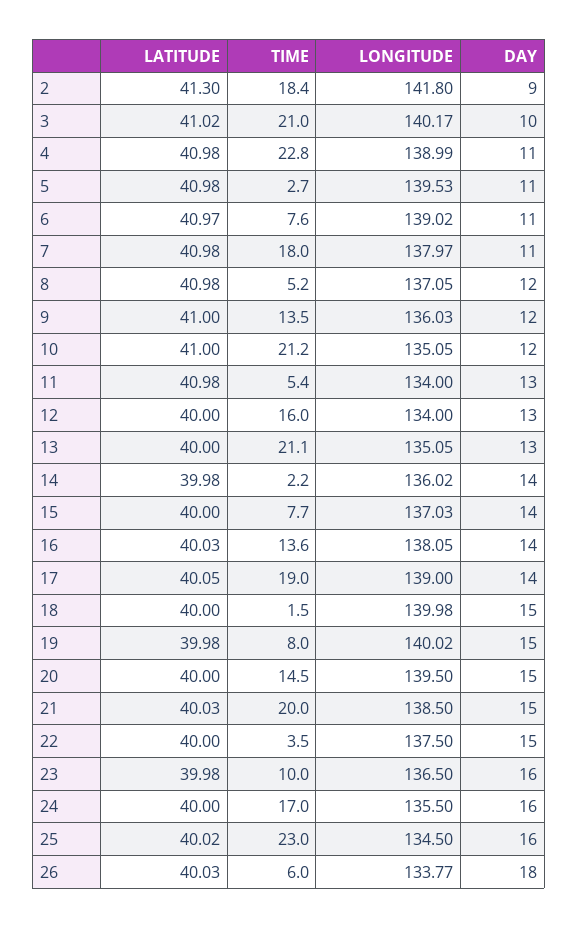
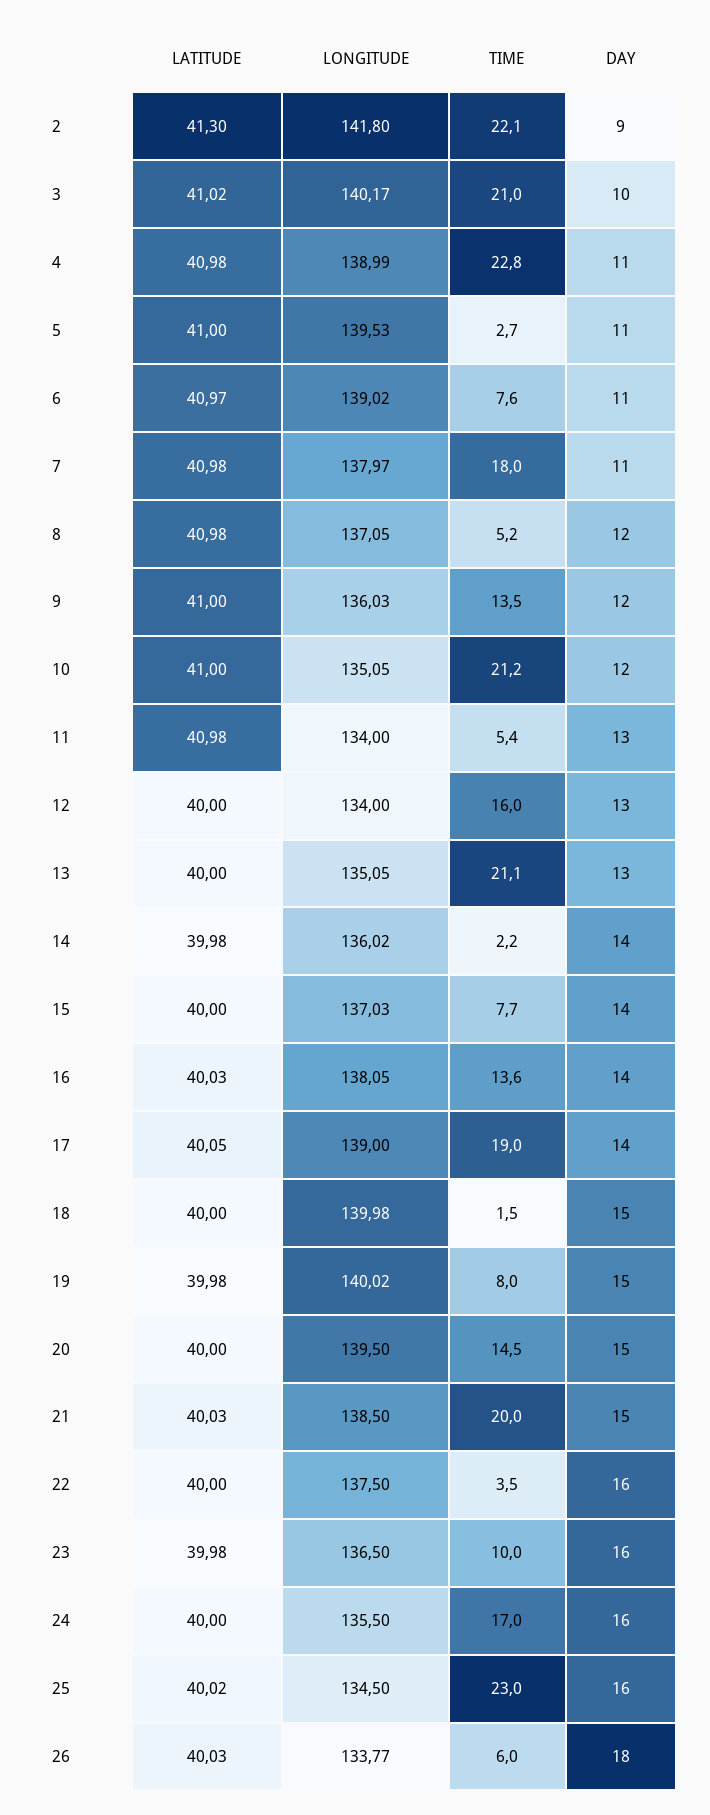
  {
    "LATITUDE": {
      "2": 41.3,
      "3": 41.02,
      "4": 40.98,
-     "5": 40.98,
+     "5": 41,
      "6": 40.97,
      "7": 40.98,
      "8": 40.98,
      "9": 41,
      "10": 41,
      "11": 40.98,
      "12": 40,
      "13": 40,
      "14": 39.98,
      "15": 40,
      "16": 40.03,
      "17": 40.05,
      "18": 40,
      "19": 39.98,
      "20": 40,
      "21": 40.03,
      "22": 40,
      "23": 39.98,
      "24": 40,
      "25": 40.02,
      "26": 40.03
    },
    "TIME": {
-     "2": 18.4,
+     "2": 22.1,
      "3": 21,
      "4": 22.8,
      "5": 2.7,
      "6": 7.6,
      "7": 18,
      "8": 5.2,
      "9": 13.5,
      "10": 21.2,
      "11": 5.4,
      "12": 16,
      "13": 21.1,
      "14": 2.2,
      "15": 7.7,
      "16": 13.6,
      "17": 19,
      "18": 1.5,
      "19": 8,
      "20": 14.5,
      "21": 20,
      "22": 3.5,
      "23": 10,
      "24": 17,
      "25": 23,
      "26": 6
    },
    "LONGITUDE": {
      "2": 141.8,
      "3": 140.17,
      "4": 138.99,
      "5": 139.53,
      "6": 139.02,
      "7": 137.97,
      "8": 137.05,
      "9": 136.03,
      "10": 135.05,
      "11": 134,
      "12": 134,
      "13": 135.05,
      "14": 136.02,
      "15": 137.03,
      "16": 138.05,
      "17": 139,
      "18": 139.98,
      "19": 140.02,
      "20": 139.5,
      "21": 138.5,
      "22": 137.5,
      "23": 136.5,
      "24": 135.5,
      "25": 134.5,
      "26": 133.77
    },
    "DAY": {
      "2": 9,
      "3": 10,
      "4": 11,
      "5": 11,
      "6": 11,
      "7": 11,
      "8": 12,
      "9": 12,
      "10": 12,
      "11": 13,
      "12": 13,
      "13": 13,
      "14": 14,
      "15": 14,
      "16": 14,
      "17": 14,
      "18": 15,
      "19": 15,
      "20": 15,
      "21": 15,
-     "22": 15,
+     "22": 16,
      "23": 16,
      "24": 16,
      "25": 16,
      "26": 18
    }
  }

